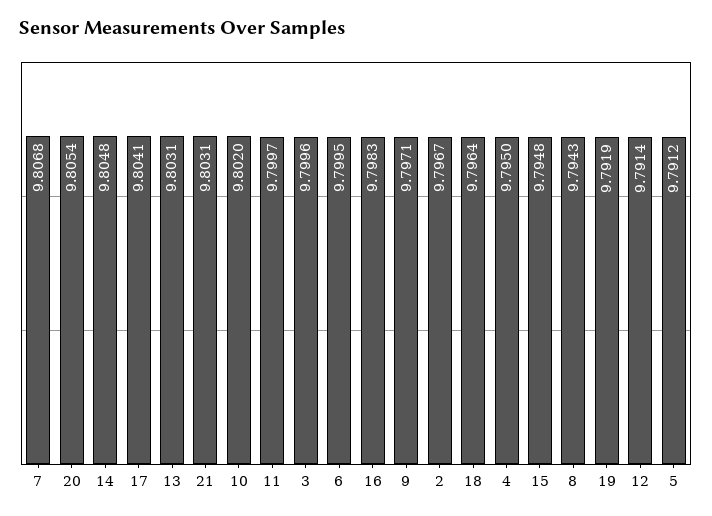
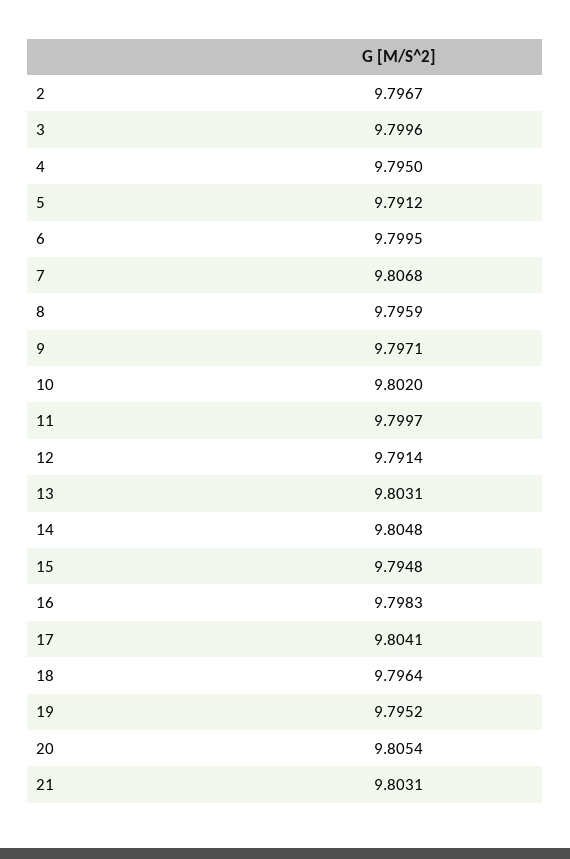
  {
    "7": 9.8068,
    "20": 9.8054,
    "14": 9.8048,
    "17": 9.8041,
    "13": 9.8031,
    "21": 9.8031,
    "10": 9.802,
    "11": 9.7997,
    "3": 9.7996,
    "6": 9.7995,
    "16": 9.7983,
    "9": 9.7971,
    "2": 9.7967,
    "18": 9.7964,
    "4": 9.795,
    "15": 9.7948,
-   "8": 9.7943,
+   "8": 9.7959,
-   "19": 9.7919,
+   "19": 9.7952,
    "12": 9.7914,
    "5": 9.7912
  }

